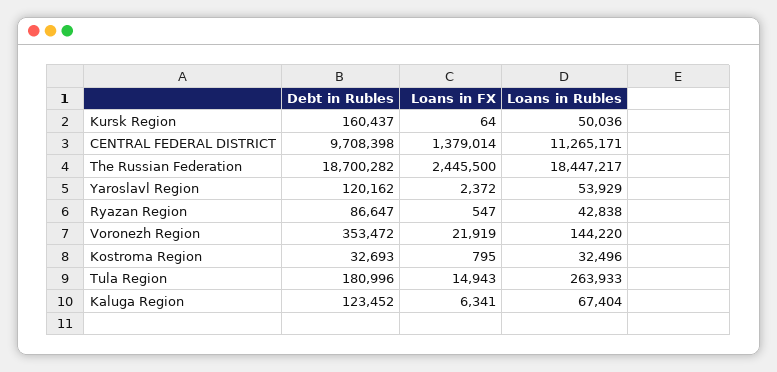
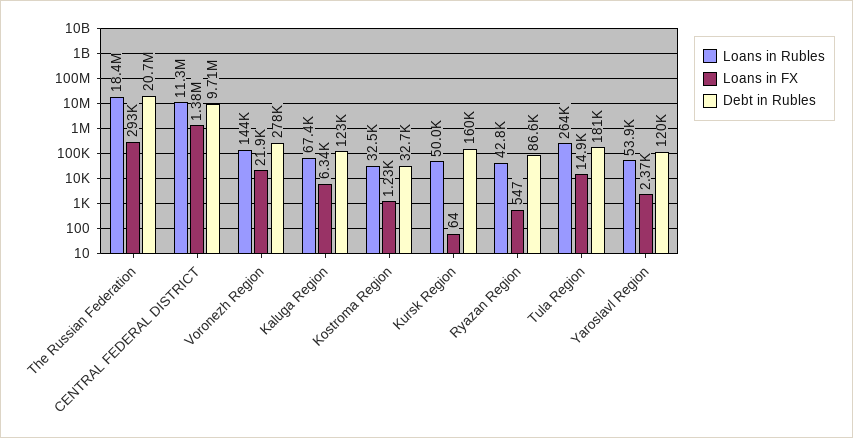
  {
    "Debt in Rubles": {
      "Kursk Region": 160437,
      "CENTRAL FEDERAL DISTRICT": 9708398,
-     "The Russian Federation": 18700282,
+     "The Russian Federation": 20700000,
      "Yaroslavl Region": 120162,
      "Ryazan Region": 86647,
-     "Voronezh Region": 353472,
+     "Voronezh Region": 278000,
      "Kostroma Region": 32693,
      "Tula Region": 180996,
      "Kaluga Region": 123452
    },
    "Loans in FX": {
      "Kursk Region": 64,
      "CENTRAL FEDERAL DISTRICT": 1379014,
-     "The Russian Federation": 2445500,
+     "The Russian Federation": 293000,
      "Yaroslavl Region": 2372,
      "Ryazan Region": 547,
      "Voronezh Region": 21919,
-     "Kostroma Region": 795,
+     "Kostroma Region": 1230,
      "Tula Region": 14943,
      "Kaluga Region": 6341
    },
    "Loans in Rubles": {
      "Kursk Region": 50036,
      "CENTRAL FEDERAL DISTRICT": 11265171,
      "The Russian Federation": 18447217,
      "Yaroslavl Region": 53929,
      "Ryazan Region": 42838,
      "Voronezh Region": 144220,
      "Kostroma Region": 32496,
      "Tula Region": 263933,
      "Kaluga Region": 67404
    }
  }

